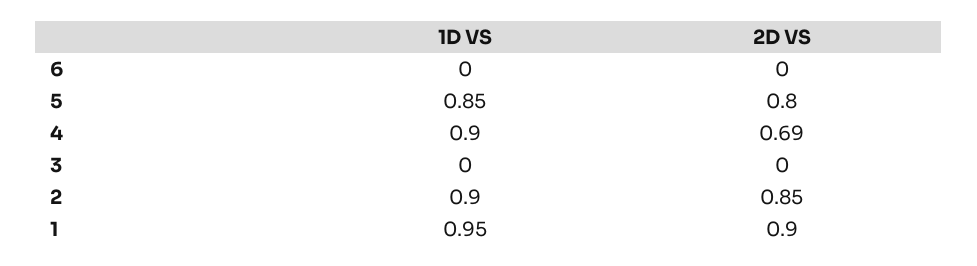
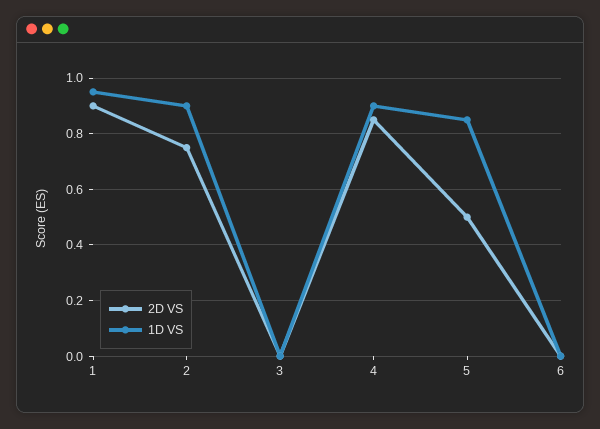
  {
    "1D VS": {
      "6": 0,
      "5": 0.85,
      "4": 0.9,
      "3": 0,
      "2": 0.9,
      "1": 0.95
    },
    "2D VS": {
      "6": 0,
-     "5": 0.8,
+     "5": 0.5,
-     "4": 0.69,
+     "4": 0.85,
      "3": 0,
-     "2": 0.85,
+     "2": 0.75,
      "1": 0.9
    }
  }

